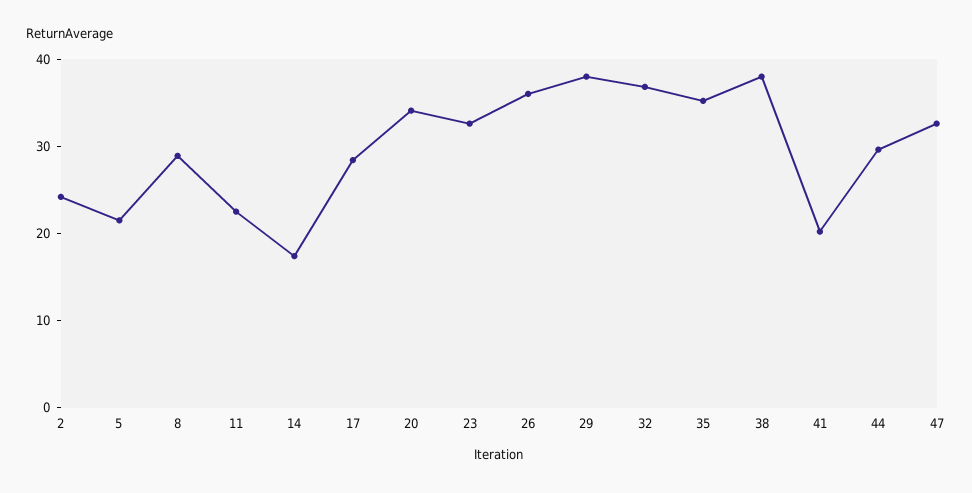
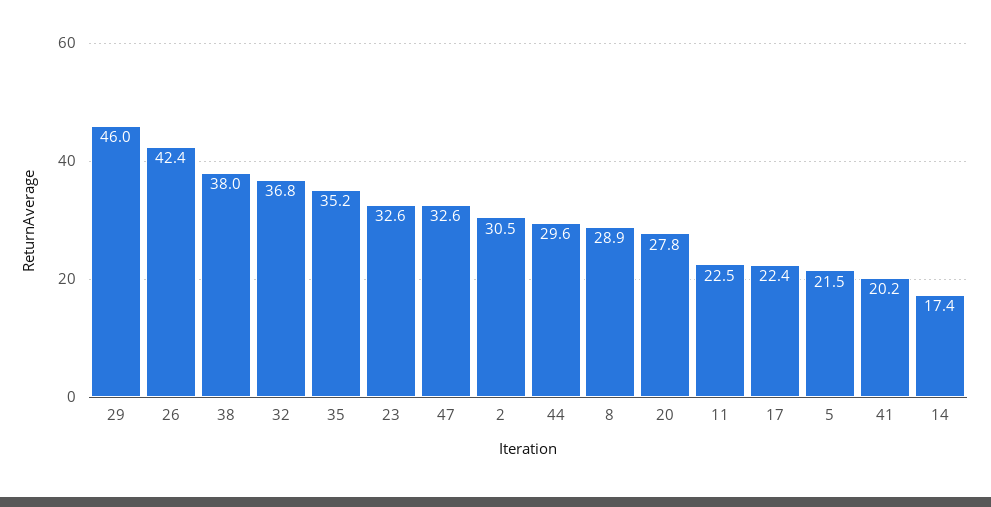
  {
-   "2": 24,
+   "2": 30.5,
    "5": 21.5,
    "8": 28.9,
    "11": 22.5,
    "14": 17.4,
-   "17": 28,
+   "17": 22.4,
-   "20": 34,
+   "20": 27.8,
    "23": 32.6,
-   "26": 36,
+   "26": 42.4,
-   "29": 38,
+   "29": 46,
    "32": 36.8,
    "35": 35.2,
    "38": 38,
    "41": 20.2,
    "44": 29.6,
    "47": 32.6
  }

